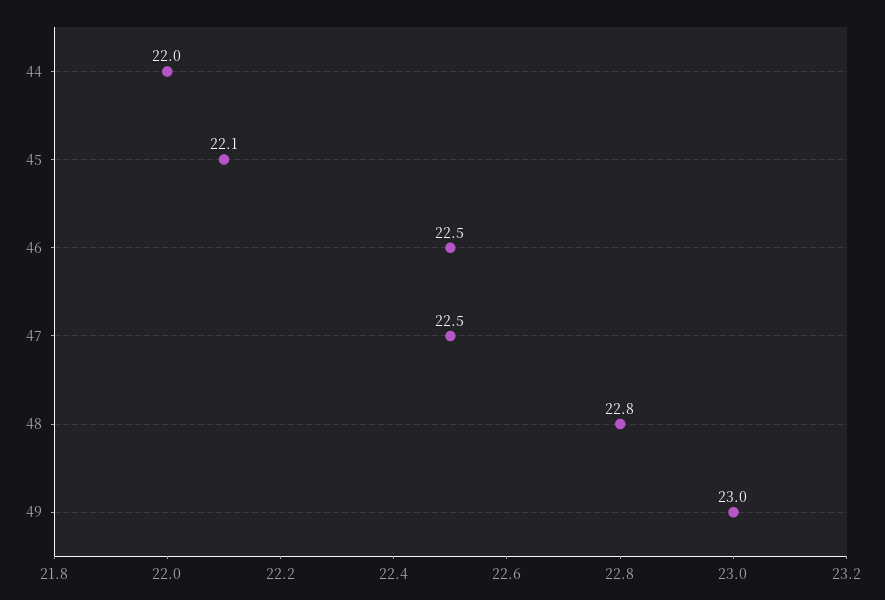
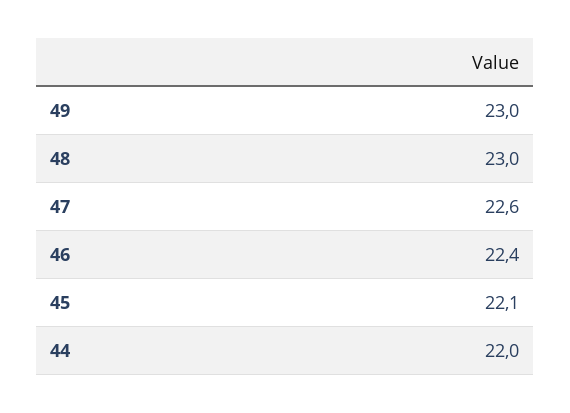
  {
    "44": 22,
    "45": 22.1,
-   "46": 22.5,
+   "46": 22.4,
-   "47": 22.5,
+   "47": 22.6,
-   "48": 22.8,
+   "48": 23,
    "49": 23
  }

